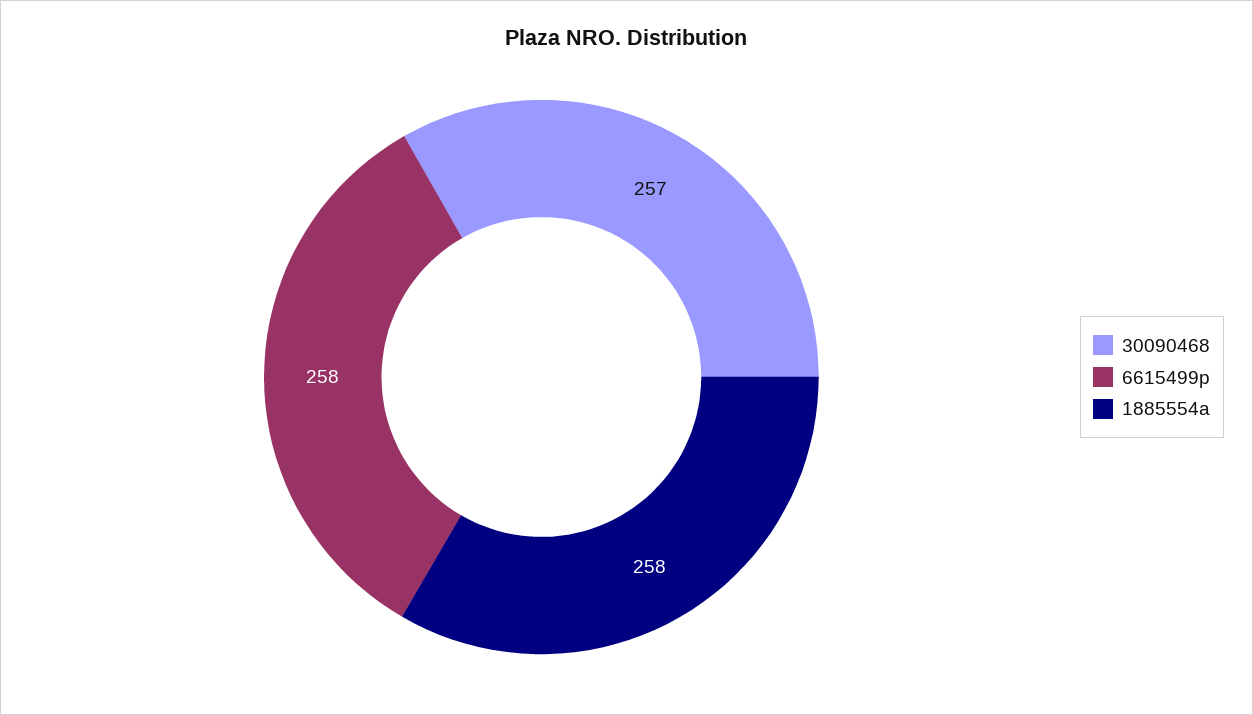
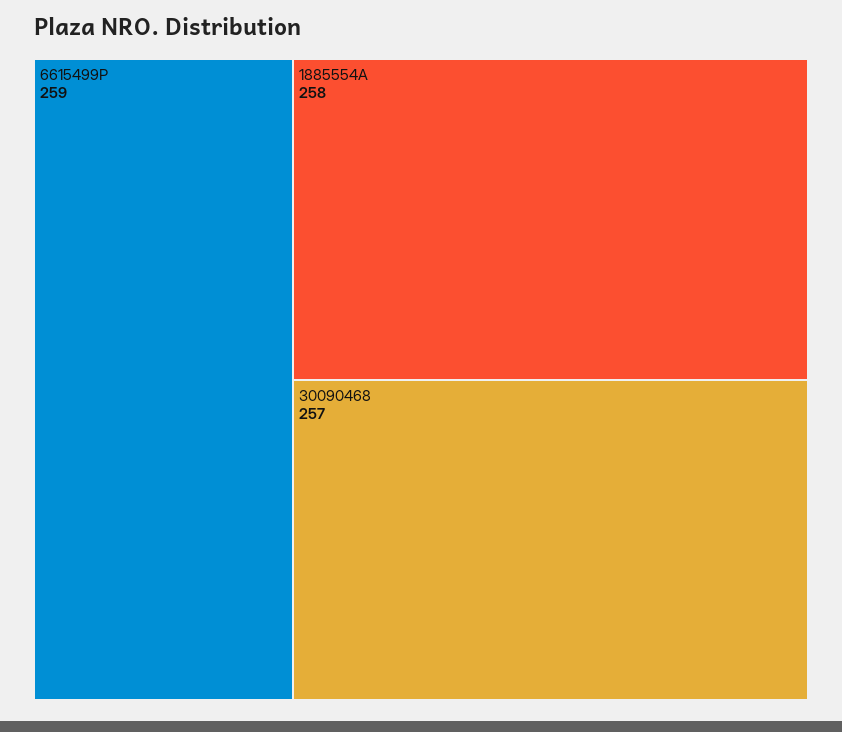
  {
    "30090468": 257,
-   "6615499p": 258,
+   "6615499p": 259,
    "1885554a": 258
  }

